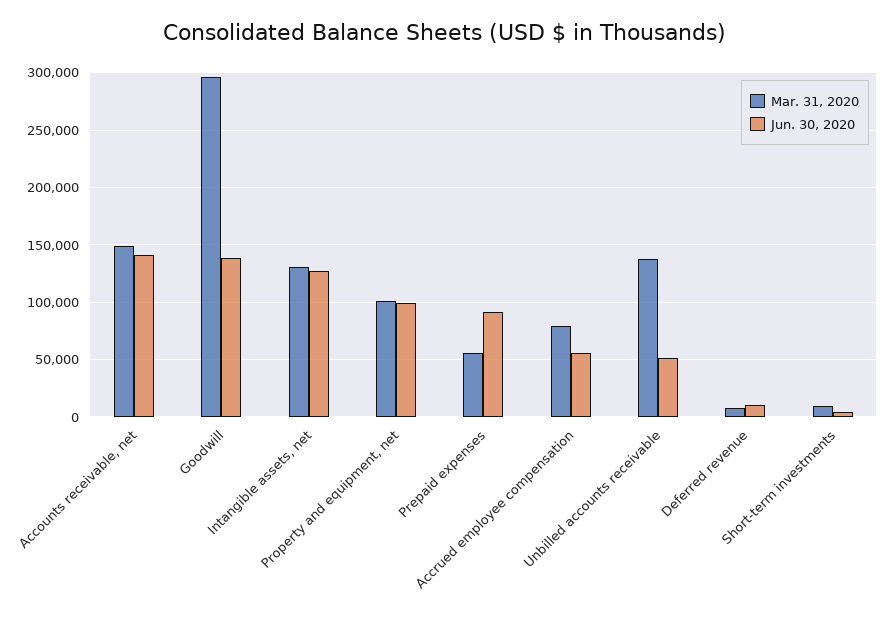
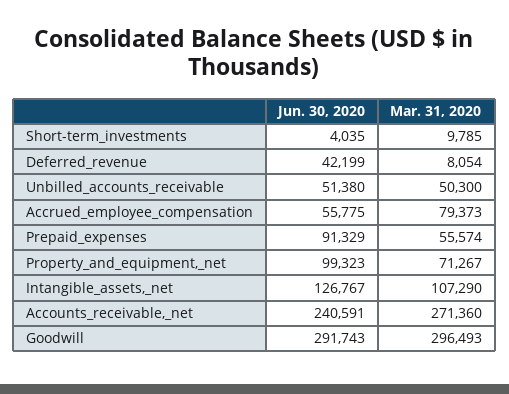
  {
    "Mar. 31, 2020": {
-     "Accounts receivable, net": 150000,
+     "Accounts receivable, net": 271360,
      "Goodwill": 296493,
-     "Intangible assets, net": 130000,
+     "Intangible assets, net": 107290,
-     "Property and equipment, net": 100000,
+     "Property and equipment, net": 71267,
      "Prepaid expenses": 55574,
      "Accrued employee compensation": 79373,
-     "Unbilled accounts receivable": 140000,
+     "Unbilled accounts receivable": 50300,
      "Deferred revenue": 8054,
      "Short-term investments": 9785
    },
    "Jun. 30, 2020": {
-     "Accounts receivable, net": 140000,
+     "Accounts receivable, net": 240591,
-     "Goodwill": 140000,
+     "Goodwill": 291743,
      "Intangible assets, net": 126767,
      "Property and equipment, net": 99323,
      "Prepaid expenses": 91329,
      "Accrued employee compensation": 55775,
      "Unbilled accounts receivable": 51380,
-     "Deferred revenue": 10000,
+     "Deferred revenue": 42199,
      "Short-term investments": 4035
    }
  }

